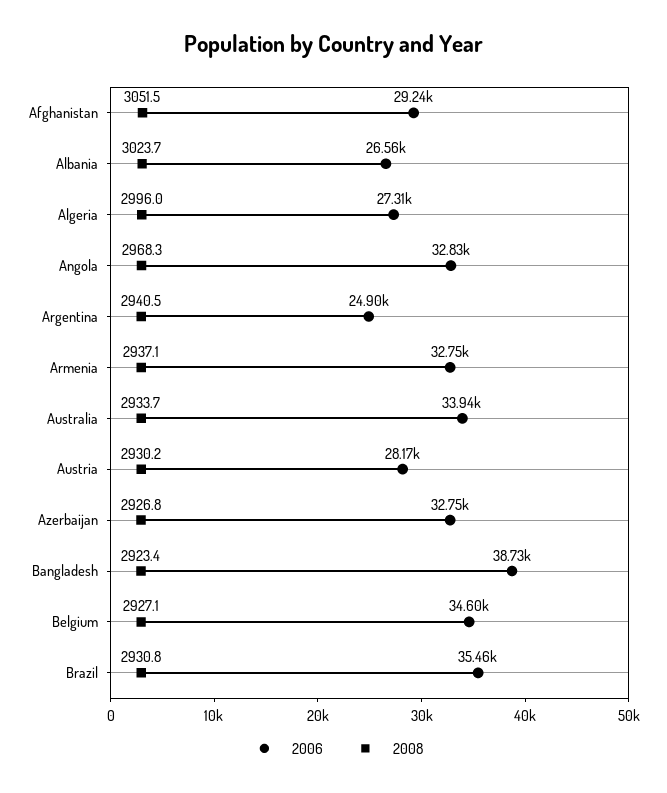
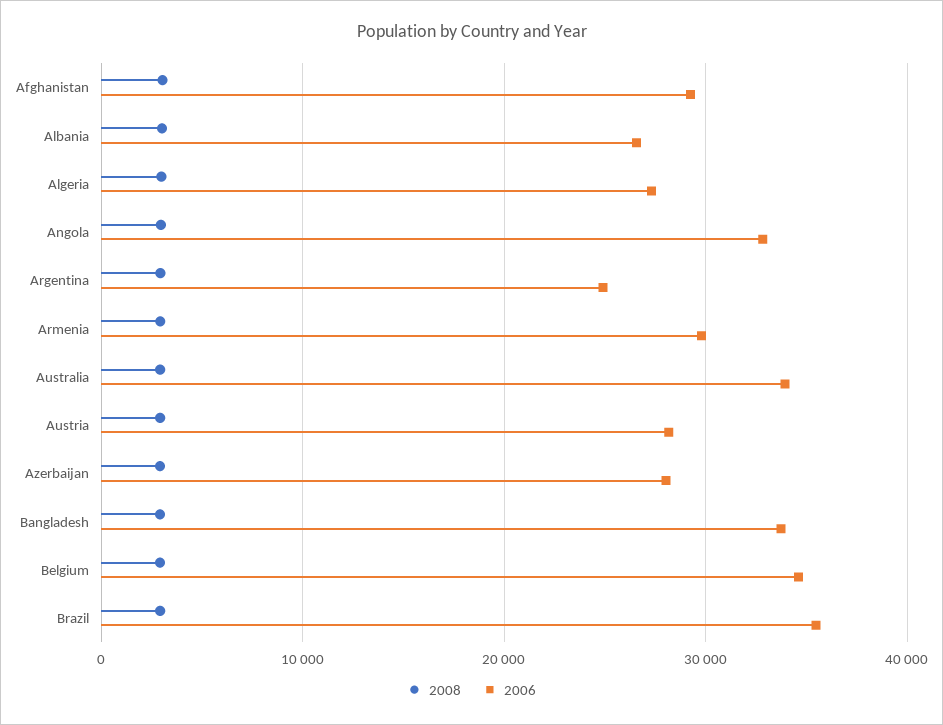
  {
    "2006": {
      "Afghanistan": 29240,
      "Albania": 26560,
      "Algeria": 27310,
      "Angola": 32830,
      "Argentina": 24900,
-     "Armenia": 32750,
+     "Armenia": 30000,
      "Australia": 33940,
      "Austria": 28170,
-     "Azerbaijan": 32750,
+     "Azerbaijan": 28000,
-     "Bangladesh": 38730,
+     "Bangladesh": 34000,
      "Belgium": 34600,
      "Brazil": 35460
    },
    "2008": {
      "Afghanistan": 3051.5,
      "Albania": 3023.7,
      "Algeria": 2996,
      "Angola": 2968.3,
      "Argentina": 2940.5,
      "Armenia": 2937.1,
      "Australia": 2933.7,
      "Austria": 2930.2,
      "Azerbaijan": 2926.8,
      "Bangladesh": 2923.4,
      "Belgium": 2927.1,
      "Brazil": 2930.8
    }
  }

